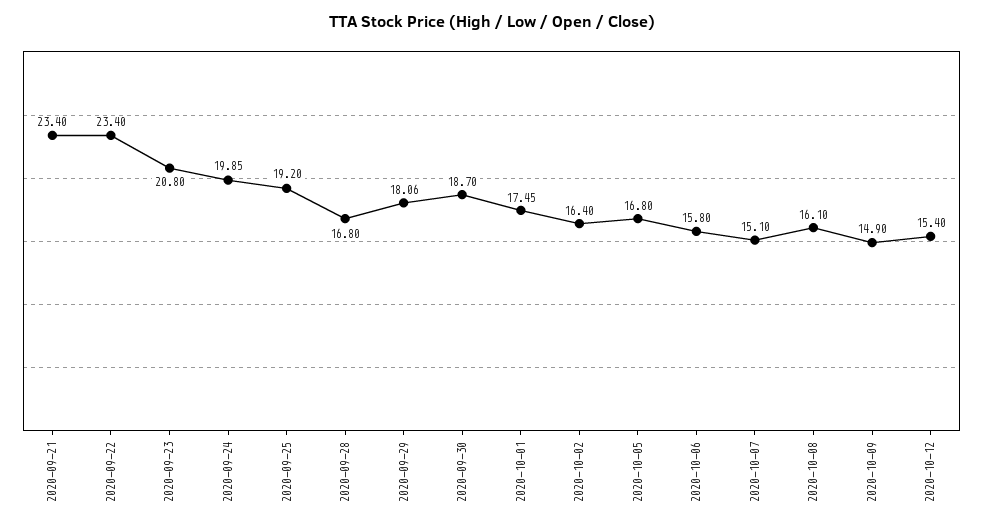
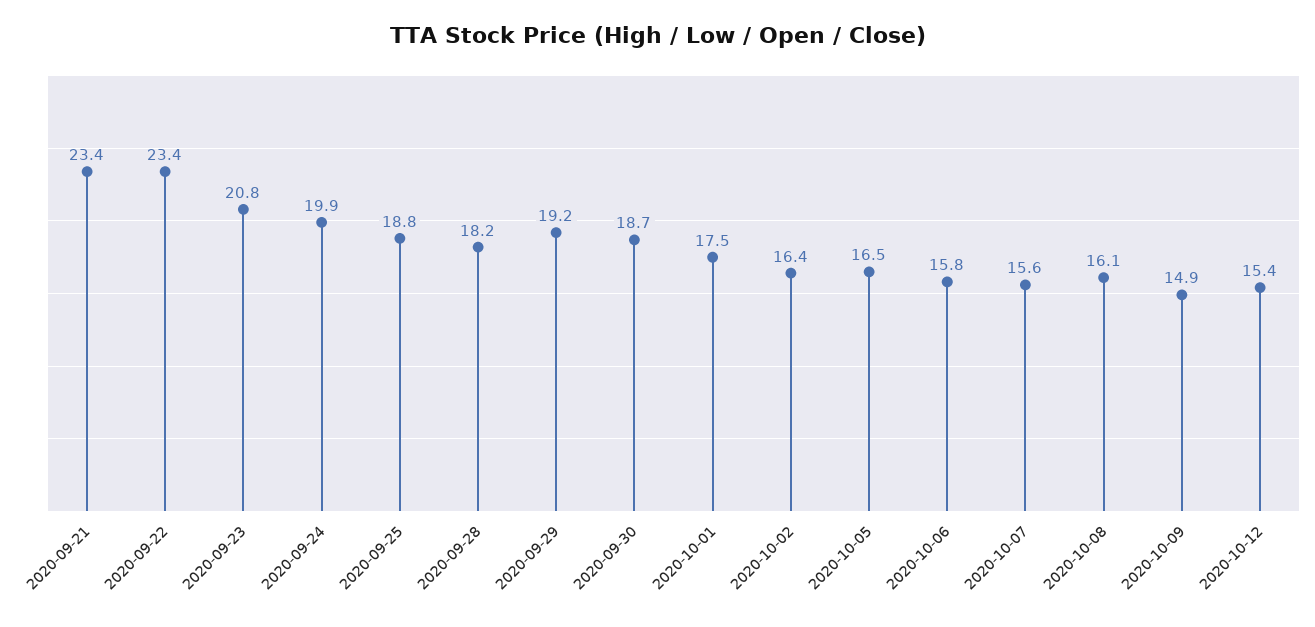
  {
    "2020-09-21": 23.4,
    "2020-09-22": 23.4,
    "2020-09-23": 20.8,
    "2020-09-24": 19.85,
-   "2020-09-25": 19.2,
+   "2020-09-25": 18.8,
-   "2020-09-28": 16.8,
+   "2020-09-28": 18.2,
-   "2020-09-29": 18.06,
+   "2020-09-29": 19.2,
    "2020-09-30": 18.7,
    "2020-10-01": 17.45,
    "2020-10-02": 16.4,
-   "2020-10-05": 16.8,
+   "2020-10-05": 16.5,
    "2020-10-06": 15.8,
-   "2020-10-07": 15.1,
+   "2020-10-07": 15.6,
    "2020-10-08": 16.1,
    "2020-10-09": 14.9,
    "2020-10-12": 15.4
  }

